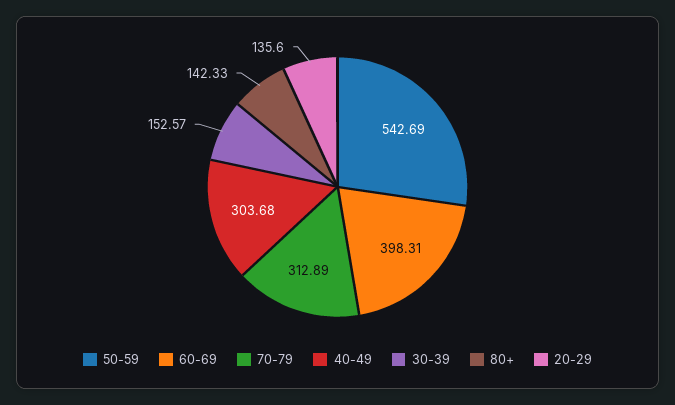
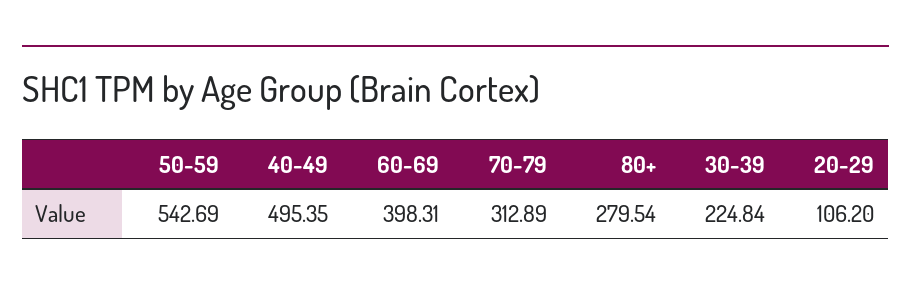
  {
    "50-59": 542.69,
    "60-69": 398.31,
    "70-79": 312.89,
-   "40-49": 303.68,
+   "40-49": 495.35,
-   "30-39": 152.57,
+   "30-39": 224.84,
-   "80+": 142.33,
+   "80+": 279.54,
-   "20-29": 135.6
+   "20-29": 106.2
  }

